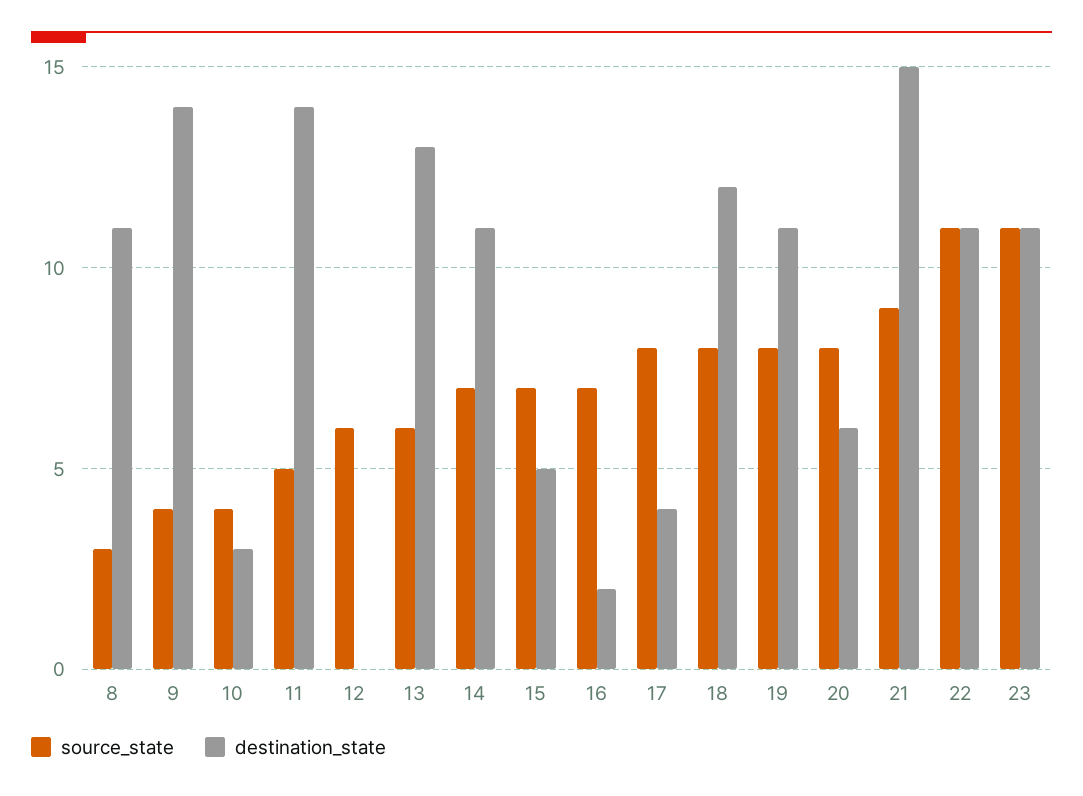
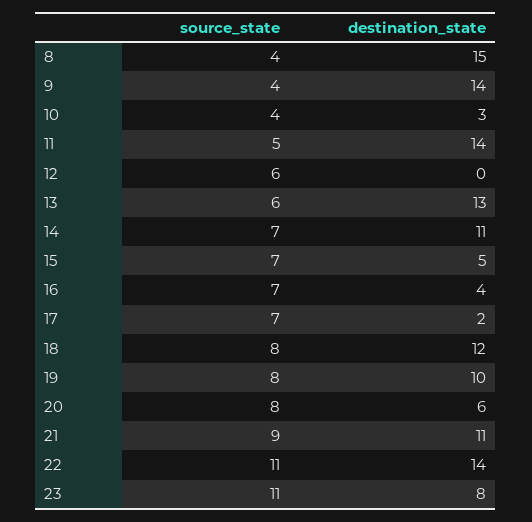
  {
    "source_state": {
-     "8": 3,
+     "8": 4,
      "9": 4,
      "10": 4,
      "11": 5,
      "12": 6,
      "13": 6,
      "14": 7,
      "15": 7,
      "16": 7,
-     "17": 8,
+     "17": 7,
      "18": 8,
      "19": 8,
      "20": 8,
      "21": 9,
      "22": 11,
      "23": 11
    },
    "destination_state": {
-     "8": 11,
+     "8": 15,
      "9": 14,
      "10": 3,
      "11": 14,
      "12": 0,
      "13": 13,
      "14": 11,
      "15": 5,
-     "16": 2,
+     "16": 4,
-     "17": 4,
+     "17": 2,
      "18": 12,
-     "19": 11,
+     "19": 10,
      "20": 6,
-     "21": 15,
+     "21": 11,
-     "22": 11,
+     "22": 14,
-     "23": 11
+     "23": 8
    }
  }

